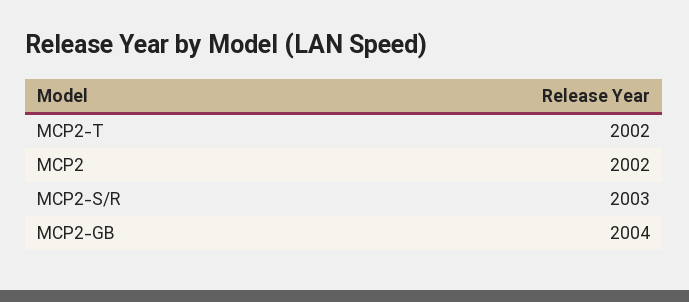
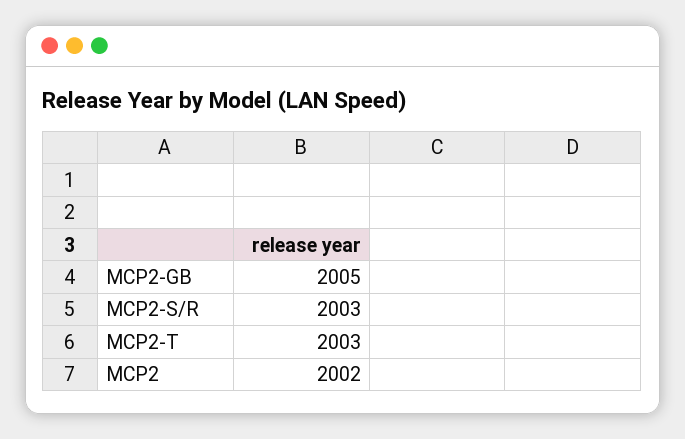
  {
-   "MCP2-T": 2002,
+   "MCP2-T": 2003,
    "MCP2": 2002,
    "MCP2-S/R": 2003,
-   "MCP2-GB": 2004
+   "MCP2-GB": 2005
  }

